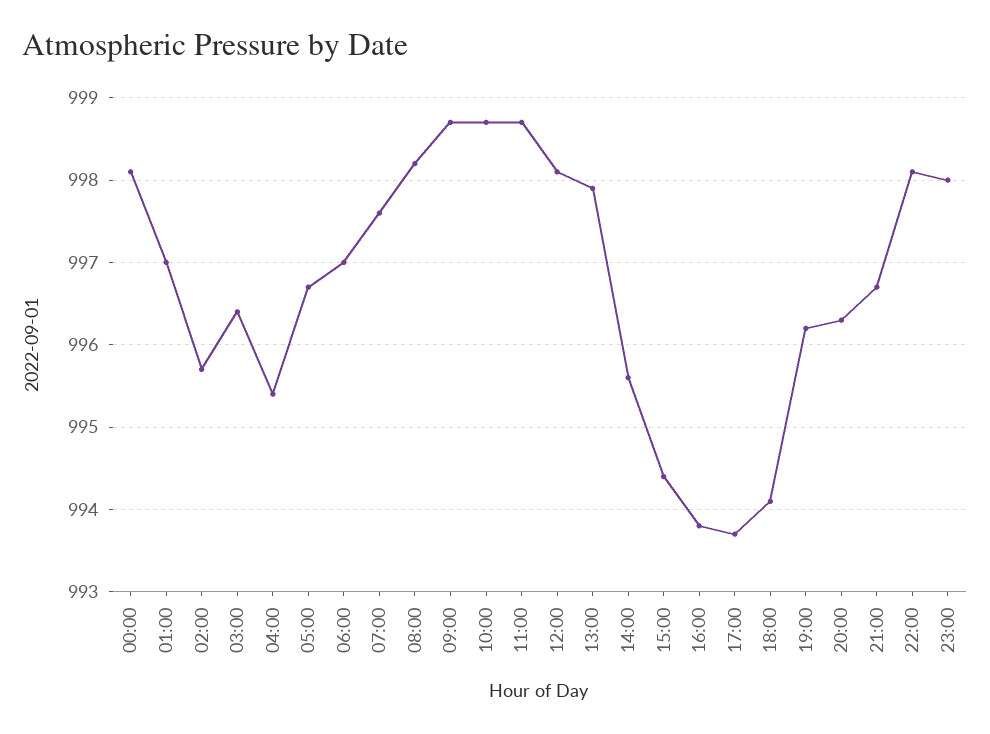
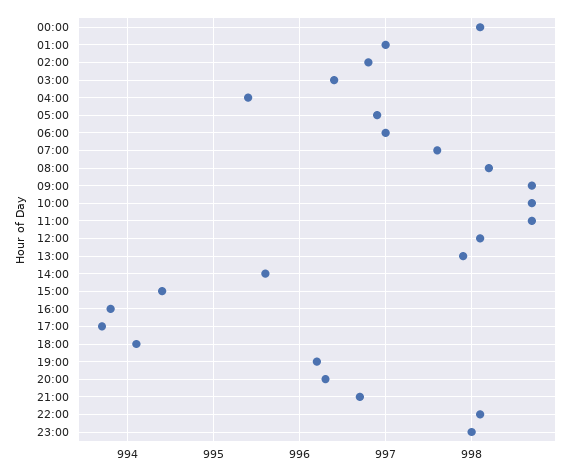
  {
    "00:00": 998.1,
    "01:00": 997,
-   "02:00": 995.7,
+   "02:00": 996.8,
    "03:00": 996.4,
    "04:00": 995.4,
-   "05:00": 996.7,
+   "05:00": 996.9,
    "06:00": 997,
    "07:00": 997.6,
    "08:00": 998.2,
    "09:00": 998.7,
    "10:00": 998.7,
    "11:00": 998.7,
    "12:00": 998.1,
    "13:00": 997.9,
    "14:00": 995.6,
    "15:00": 994.4,
    "16:00": 993.8,
    "17:00": 993.7,
    "18:00": 994.1,
    "19:00": 996.2,
    "20:00": 996.3,
    "21:00": 996.7,
    "22:00": 998.1,
    "23:00": 998
  }

